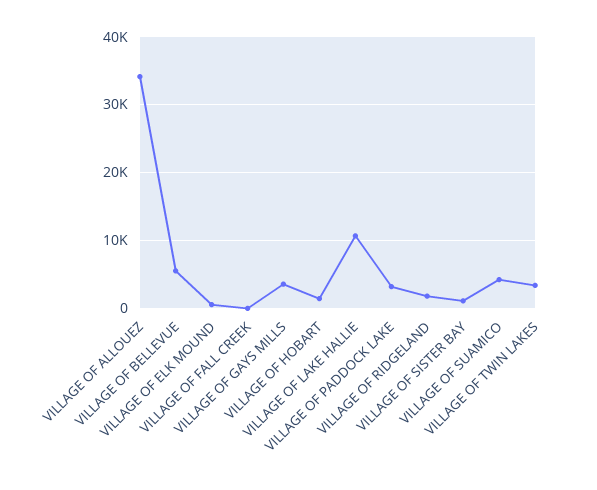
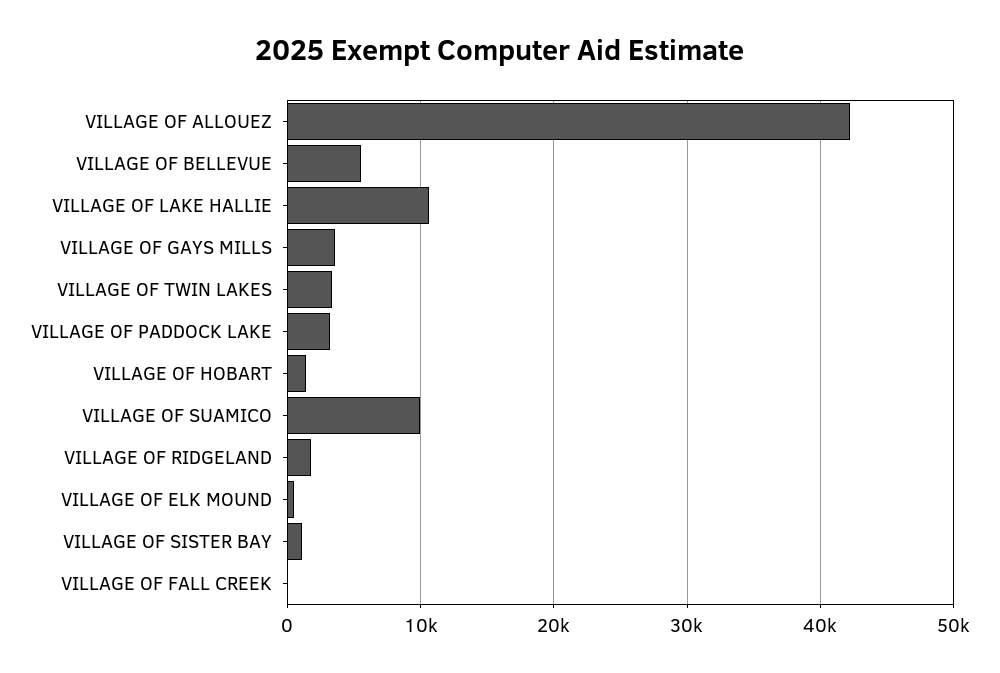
  {
-   "VILLAGE OF ALLOUEZ": 34000,
+   "VILLAGE OF ALLOUEZ": 42000,
    "VILLAGE OF BELLEVUE": 6000,
    "VILLAGE OF ELK MOUND": 1000,
    "VILLAGE OF FALL CREEK": 0,
    "VILLAGE OF GAYS MILLS": 4000,
    "VILLAGE OF HOBART": 1000,
    "VILLAGE OF LAKE HALLIE": 11000,
    "VILLAGE OF PADDOCK LAKE": 3000,
    "VILLAGE OF RIDGELAND": 2000,
    "VILLAGE OF SISTER BAY": 1000,
-   "VILLAGE OF SUAMICO": 4000,
+   "VILLAGE OF SUAMICO": 10000,
    "VILLAGE OF TWIN LAKES": 3000
  }

